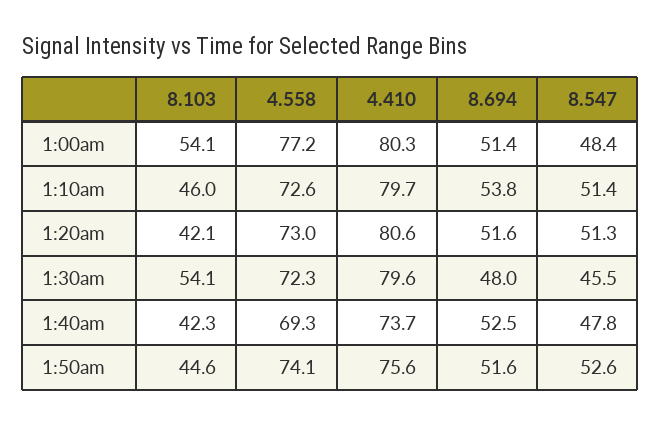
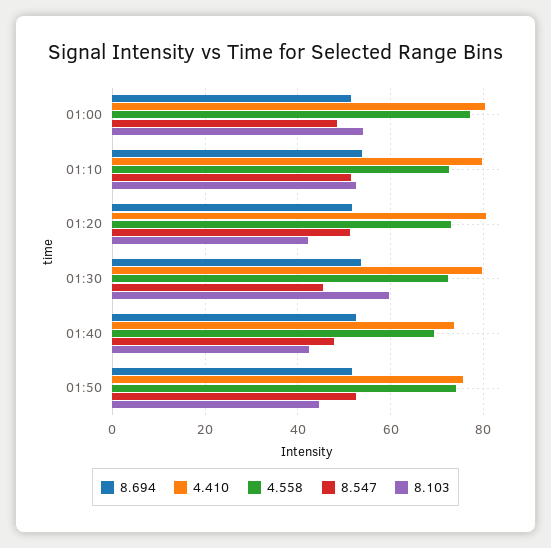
  {
    "8.103": {
      "1:00am": 54.1,
-     "1:10am": 46,
+     "1:10am": 52,
      "1:20am": 42.1,
-     "1:30am": 54.1,
+     "1:30am": 60,
      "1:40am": 42.3,
      "1:50am": 44.6
    },
    "4.558": {
      "1:00am": 77.2,
      "1:10am": 72.6,
      "1:20am": 73,
      "1:30am": 72.3,
      "1:40am": 69.3,
      "1:50am": 74.1
    },
    "4.410": {
      "1:00am": 80.3,
      "1:10am": 79.7,
      "1:20am": 80.6,
      "1:30am": 79.6,
      "1:40am": 73.7,
      "1:50am": 75.6
    },
    "8.694": {
      "1:00am": 51.4,
      "1:10am": 53.8,
      "1:20am": 51.6,
-     "1:30am": 48,
+     "1:30am": 54,
      "1:40am": 52.5,
      "1:50am": 51.6
    },
    "8.547": {
      "1:00am": 48.4,
      "1:10am": 51.4,
      "1:20am": 51.3,
      "1:30am": 45.5,
      "1:40am": 47.8,
      "1:50am": 52.6
    }
  }

